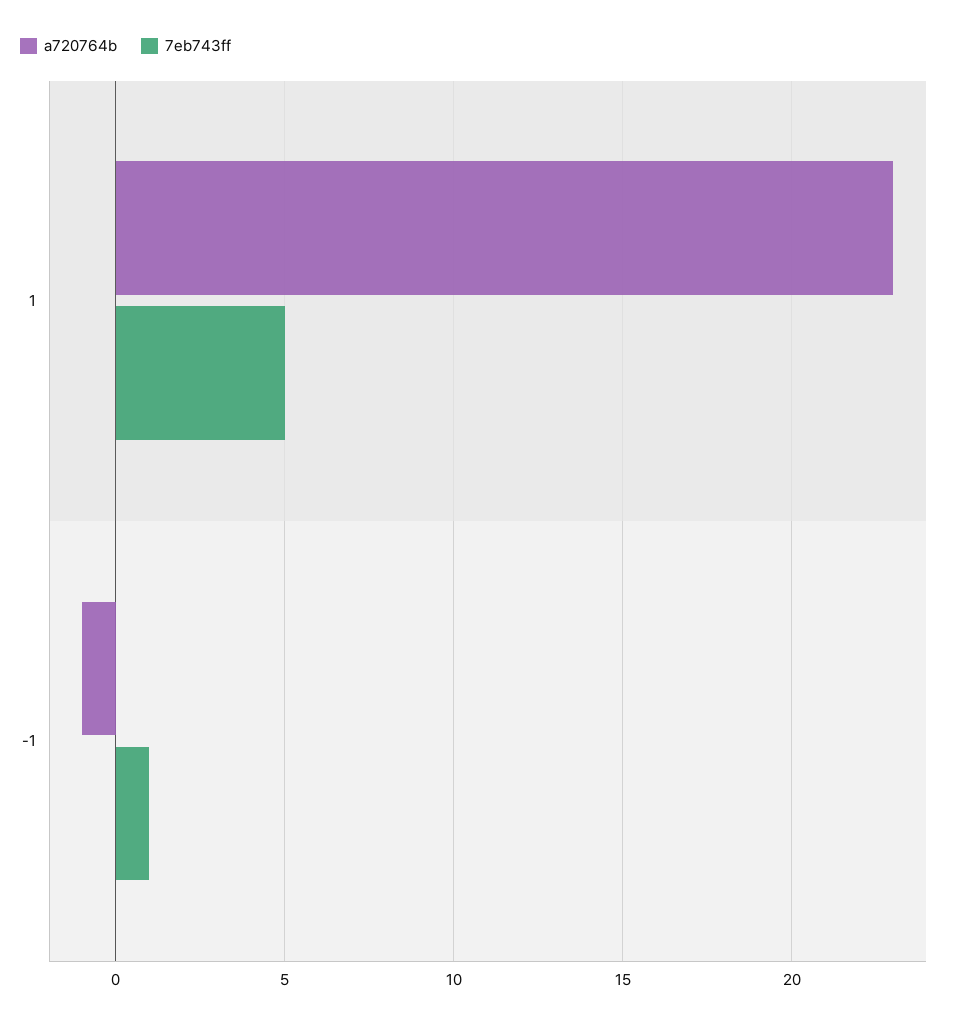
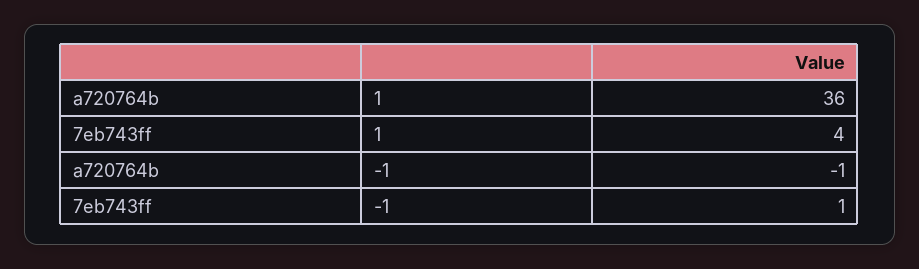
  {
    "a720764b": {
-     "1": 23,
+     "1": 36,
      "-1": -1
    },
    "7eb743ff": {
-     "1": 5,
+     "1": 4,
      "-1": 1
    }
  }

